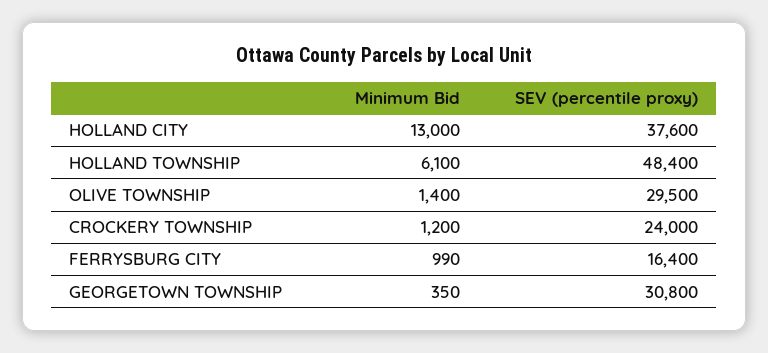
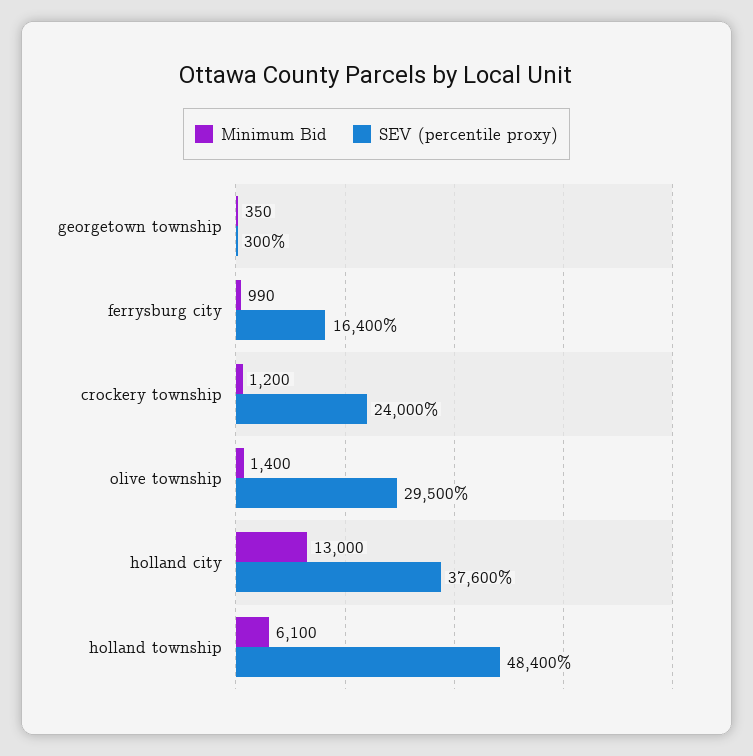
  {
    "Minimum Bid": {
      "HOLLAND CITY": 13000,
      "HOLLAND TOWNSHIP": 6100,
      "OLIVE TOWNSHIP": 1400,
      "CROCKERY TOWNSHIP": 1200,
      "FERRYSBURG CITY": 990,
      "GEORGETOWN TOWNSHIP": 350
    },
    "SEV (percentile proxy)": {
      "HOLLAND CITY": 37600,
      "HOLLAND TOWNSHIP": 48400,
      "OLIVE TOWNSHIP": 29500,
      "CROCKERY TOWNSHIP": 24000,
      "FERRYSBURG CITY": 16400,
-     "GEORGETOWN TOWNSHIP": 30800
+     "GEORGETOWN TOWNSHIP": 300
    }
  }

